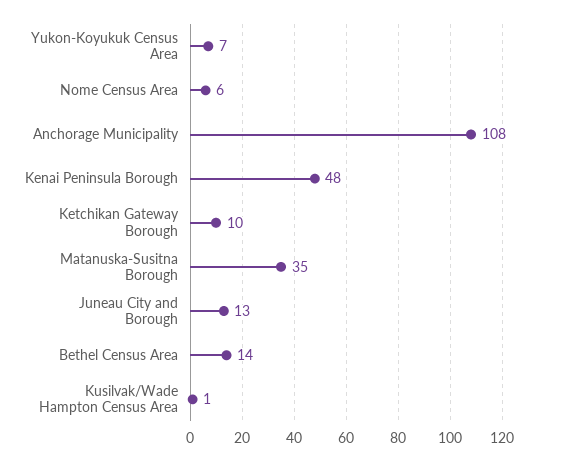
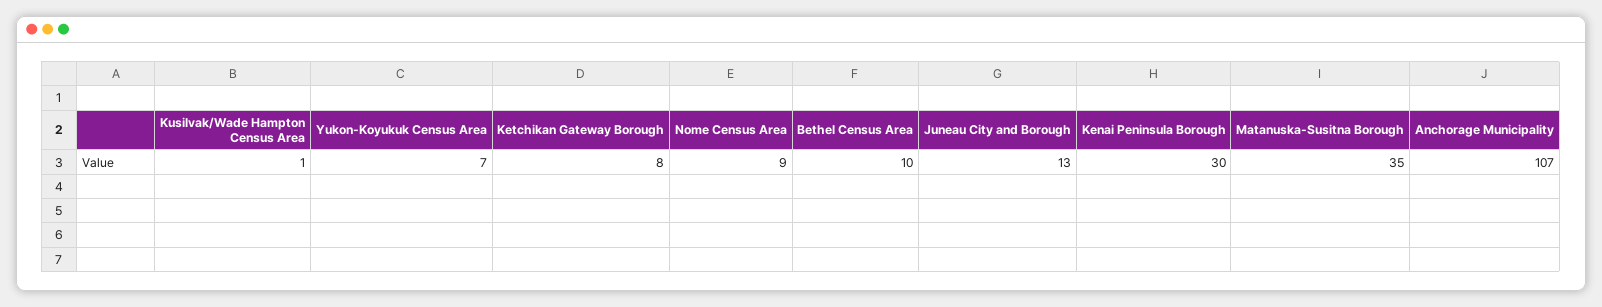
  {
    "Yukon-Koyukuk Census Area": 7,
-   "Nome Census Area": 6,
+   "Nome Census Area": 9,
-   "Anchorage Municipality": 108,
+   "Anchorage Municipality": 107,
-   "Kenai Peninsula Borough": 48,
+   "Kenai Peninsula Borough": 30,
-   "Ketchikan Gateway Borough": 10,
+   "Ketchikan Gateway Borough": 8,
    "Matanuska-Susitna Borough": 35,
    "Juneau City and Borough": 13,
-   "Bethel Census Area": 14,
+   "Bethel Census Area": 10,
    "Kusilvak/Wade Hampton Census Area": 1
  }

